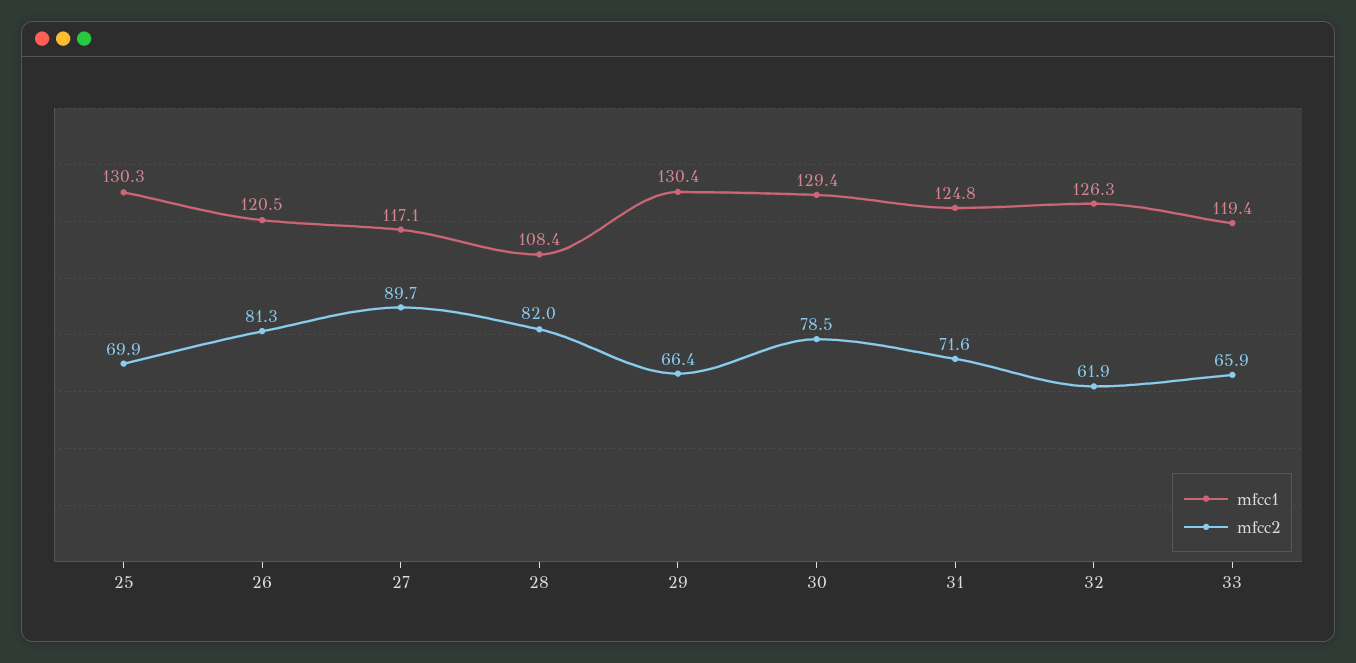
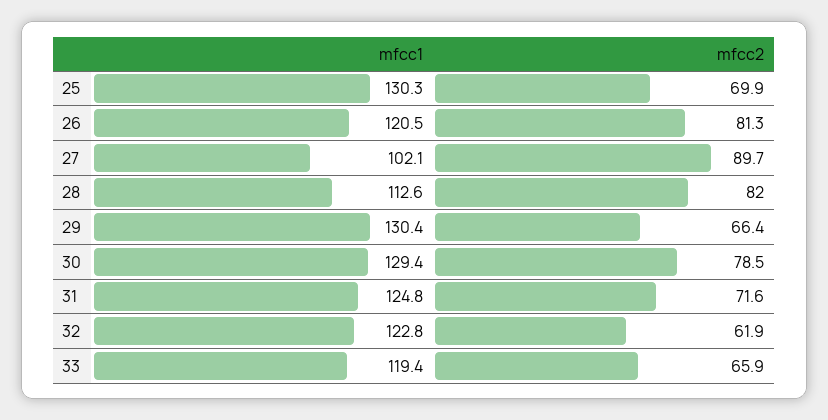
  {
    "mfcc1": {
      "25": 130.3,
      "26": 120.5,
-     "27": 117.1,
+     "27": 102.1,
-     "28": 108.4,
+     "28": 112.6,
      "29": 130.4,
      "30": 129.4,
      "31": 124.8,
-     "32": 126.3,
+     "32": 122.8,
      "33": 119.4
    },
    "mfcc2": {
      "25": 69.9,
      "26": 81.3,
      "27": 89.7,
      "28": 82,
      "29": 66.4,
      "30": 78.5,
      "31": 71.6,
      "32": 61.9,
      "33": 65.9
    }
  }

